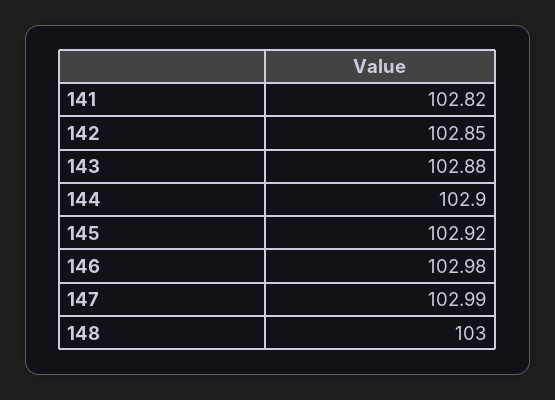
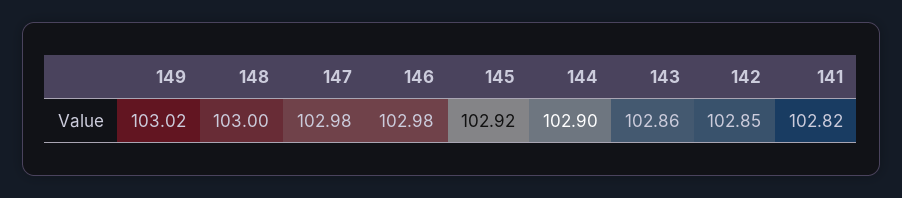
  {
    "141": 102.82,
    "142": 102.85,
-   "143": 102.88,
+   "143": 102.86,
    "144": 102.9,
    "145": 102.92,
    "146": 102.98,
-   "147": 102.99,
+   "147": 102.98,
-   "148": 103
+   "148": 103,
+   "149": 103.02
  }

